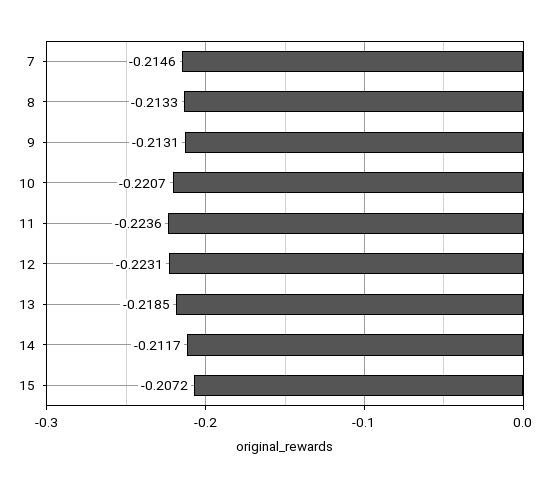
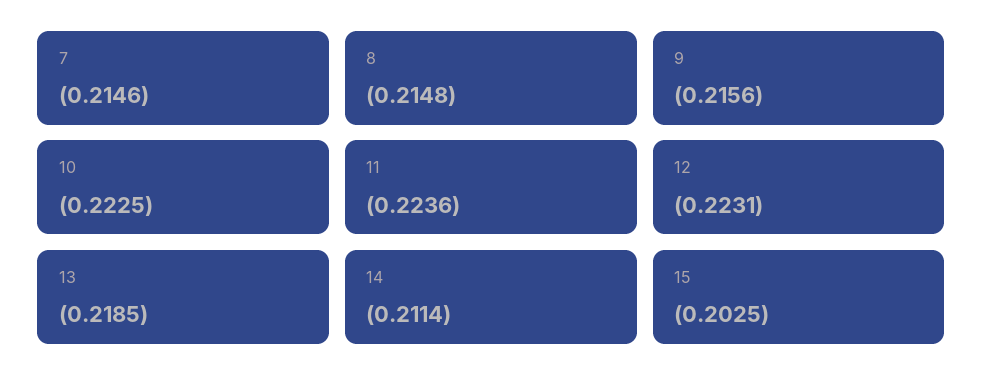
  {
    "7": -0.2146,
-   "8": -0.2133,
+   "8": -0.2148,
-   "9": -0.2131,
+   "9": -0.2156,
-   "10": -0.2207,
+   "10": -0.2225,
    "11": -0.2236,
    "12": -0.2231,
    "13": -0.2185,
-   "14": -0.2117,
+   "14": -0.2114,
-   "15": -0.2072
+   "15": -0.2025
  }

